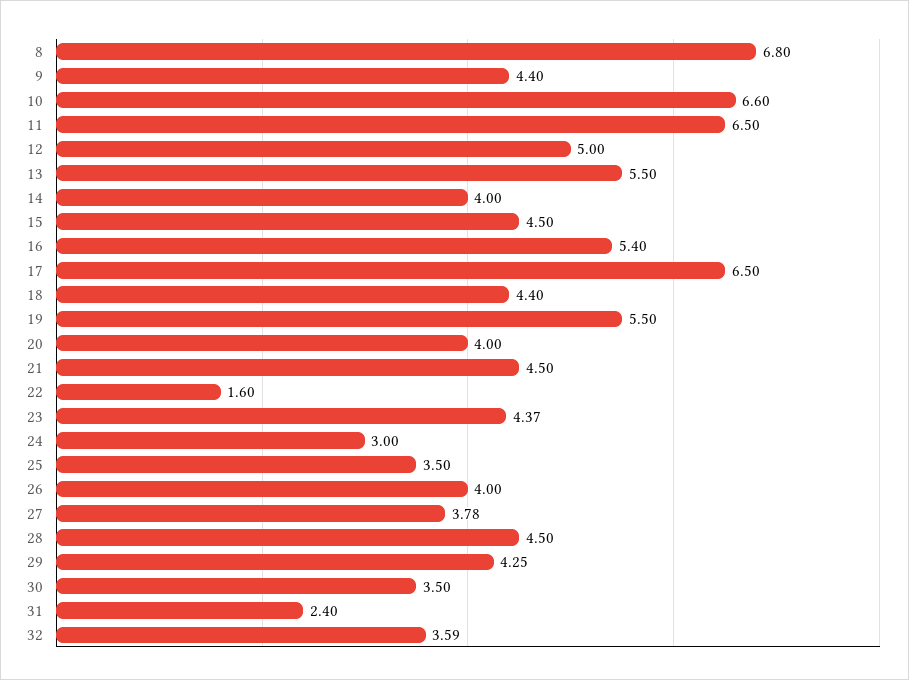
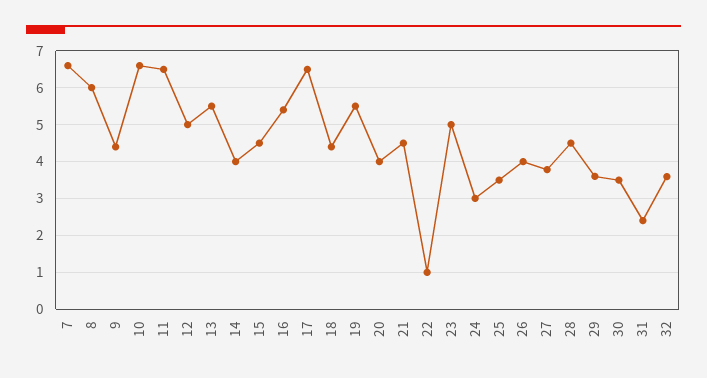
  {
-   "8": 6.8,
+   "8": 6,
    "9": 4.4,
    "10": 6.6,
    "11": 6.5,
    "12": 5,
    "13": 5.5,
    "14": 4,
    "15": 4.5,
    "16": 5.4,
    "17": 6.5,
    "18": 4.4,
    "19": 5.5,
    "20": 4,
    "21": 4.5,
-   "22": 1.6,
+   "22": 1,
-   "23": 4.37,
+   "23": 5,
    "24": 3,
    "25": 3.5,
    "26": 4,
    "27": 3.78,
    "28": 4.5,
-   "29": 4.25,
+   "29": 3.6,
    "30": 3.5,
    "31": 2.4,
-   "32": 3.59
+   "32": 3.59,
+   "7": 6.6
  }

